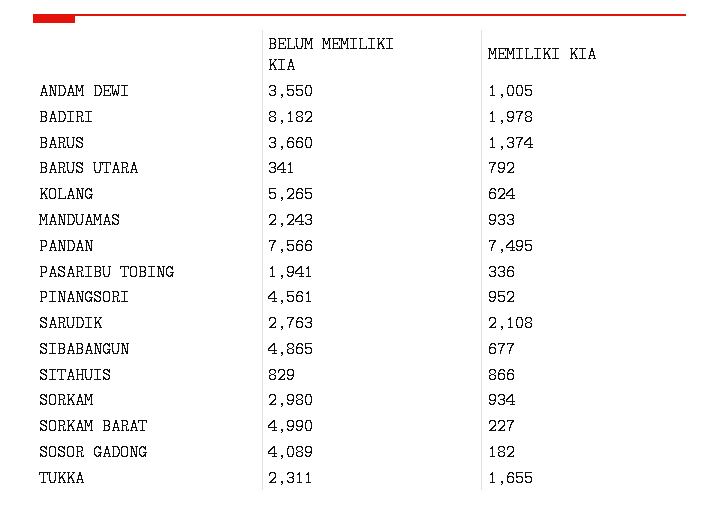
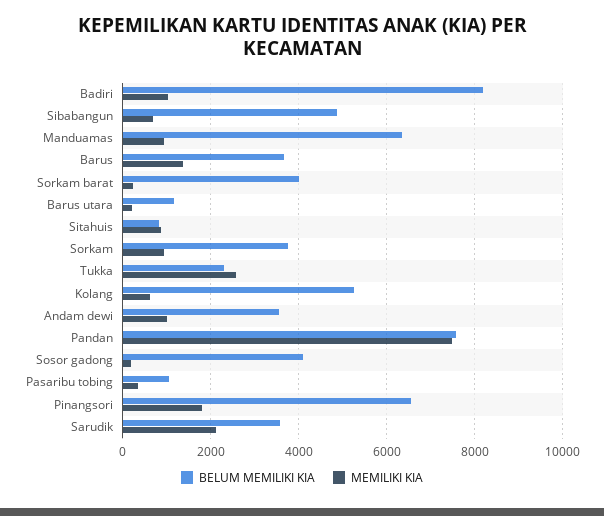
  {
    "BELUM MEMILIKI KIA": {
      "ANDAM DEWI": 3550,
      "BADIRI": 8182,
      "BARUS": 3660,
-     "BARUS UTARA": 341,
+     "BARUS UTARA": 1200,
      "KOLANG": 5265,
-     "MANDUAMAS": 2243,
+     "MANDUAMAS": 6400,
      "PANDAN": 7566,
-     "PASARIBU TOBING": 1941,
+     "PASARIBU TOBING": 1000,
-     "PINANGSORI": 4561,
+     "PINANGSORI": 6600,
-     "SARUDIK": 2763,
+     "SARUDIK": 3600,
      "SIBABANGUN": 4865,
      "SITAHUIS": 829,
-     "SORKAM": 2980,
+     "SORKAM": 3800,
-     "SORKAM BARAT": 4990,
+     "SORKAM BARAT": 4000,
      "SOSOR GADONG": 4089,
      "TUKKA": 2311
    },
    "MEMILIKI KIA": {
      "ANDAM DEWI": 1005,
-     "BADIRI": 1978,
+     "BADIRI": 1000,
      "BARUS": 1374,
-     "BARUS UTARA": 792,
+     "BARUS UTARA": 200,
      "KOLANG": 624,
      "MANDUAMAS": 933,
      "PANDAN": 7495,
      "PASARIBU TOBING": 336,
-     "PINANGSORI": 952,
+     "PINANGSORI": 1800,
      "SARUDIK": 2108,
      "SIBABANGUN": 677,
      "SITAHUIS": 866,
      "SORKAM": 934,
      "SORKAM BARAT": 227,
      "SOSOR GADONG": 182,
-     "TUKKA": 1655
+     "TUKKA": 2600
    }
  }

